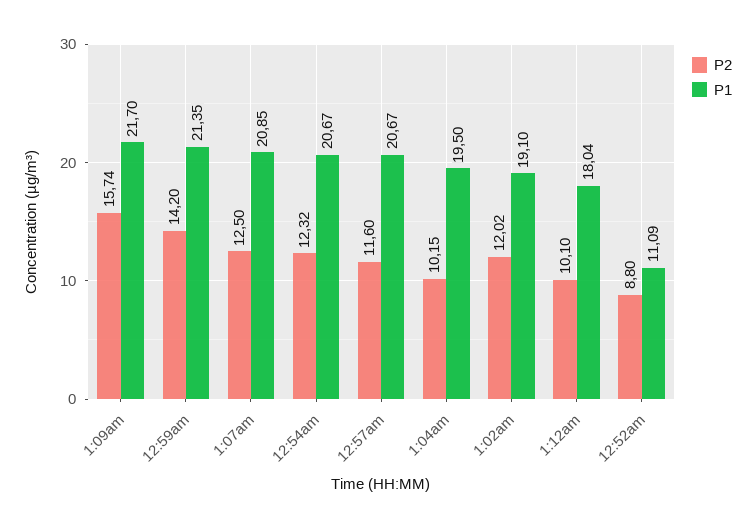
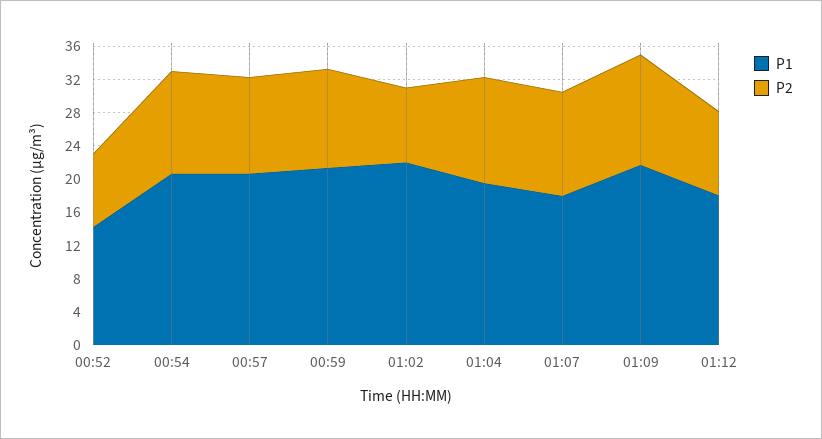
  {
    "P2": {
-     "1:09am": 15.74,
+     "1:09am": 13,
-     "12:59am": 14.2,
+     "12:59am": 12,
      "1:07am": 12.5,
      "12:54am": 12.32,
      "12:57am": 11.6,
-     "1:04am": 10.15,
+     "1:04am": 13,
-     "1:02am": 12.02,
+     "1:02am": 9,
      "1:12am": 10.1,
      "12:52am": 8.8
    },
    "P1": {
      "1:09am": 21.7,
      "12:59am": 21.35,
-     "1:07am": 20.85,
+     "1:07am": 18,
      "12:54am": 20.67,
      "12:57am": 20.67,
      "1:04am": 19.5,
-     "1:02am": 19.1,
+     "1:02am": 22,
      "1:12am": 18.04,
-     "12:52am": 11.09
+     "12:52am": 14
    }
  }

